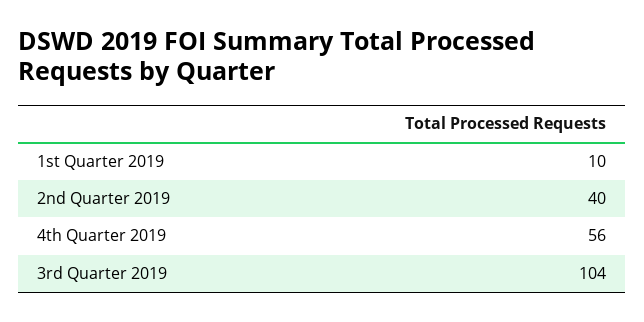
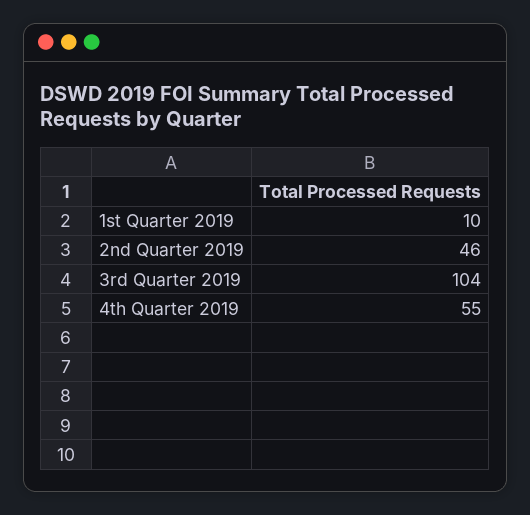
  {
    "1st Quarter 2019": 10,
-   "2nd Quarter 2019": 40,
+   "2nd Quarter 2019": 46,
-   "4th Quarter 2019": 56,
+   "4th Quarter 2019": 55,
    "3rd Quarter 2019": 104
  }

